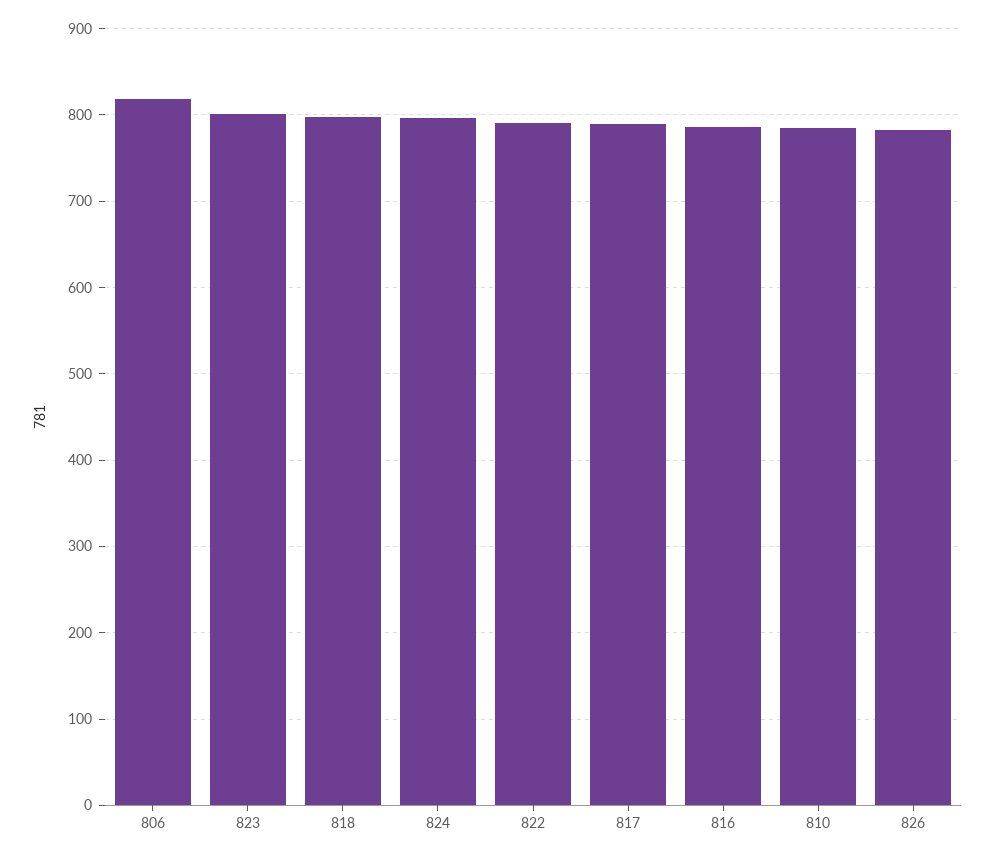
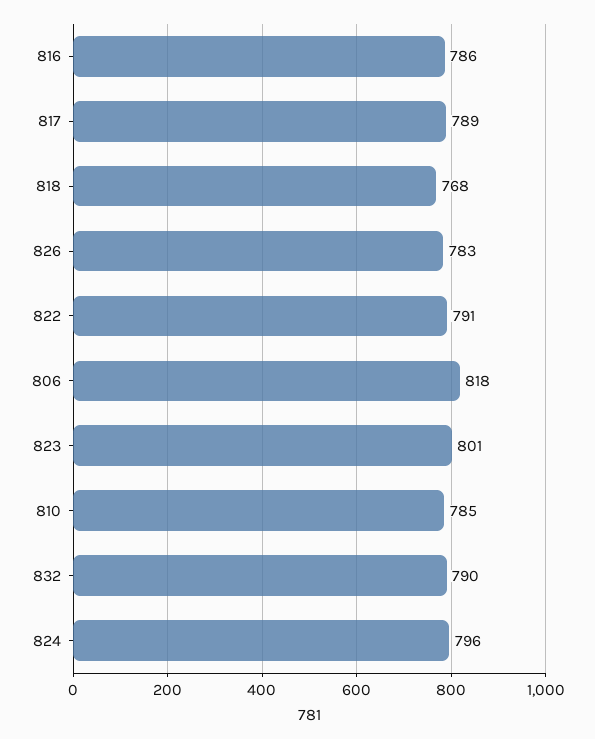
  {
    "806": 818,
    "823": 801,
-   "818": 800,
+   "818": 768,
    "824": 796,
    "822": 791,
    "817": 789,
    "816": 786,
    "810": 785,
-   "826": 783
+   "826": 783,
+   "832": 790
  }

